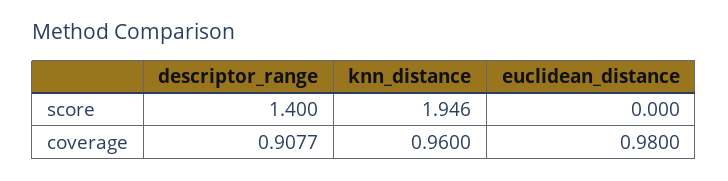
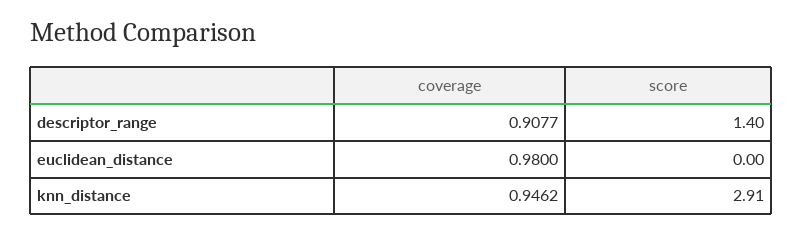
  {
    "descriptor_range": {
      "score": 1.4,
      "coverage": 0.9077
    },
    "knn_distance": {
-     "score": 1.946,
+     "score": 2.91,
-     "coverage": 0.96
+     "coverage": 0.9462
    },
    "euclidean_distance": {
      "score": 0,
      "coverage": 0.98
    }
  }

